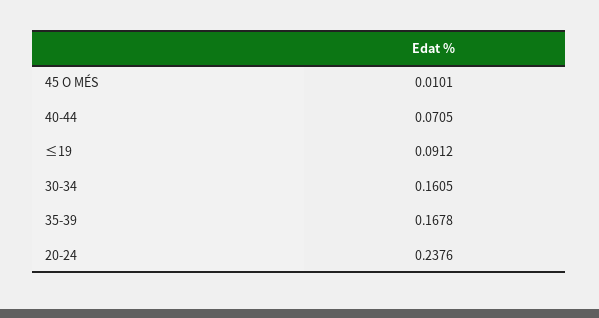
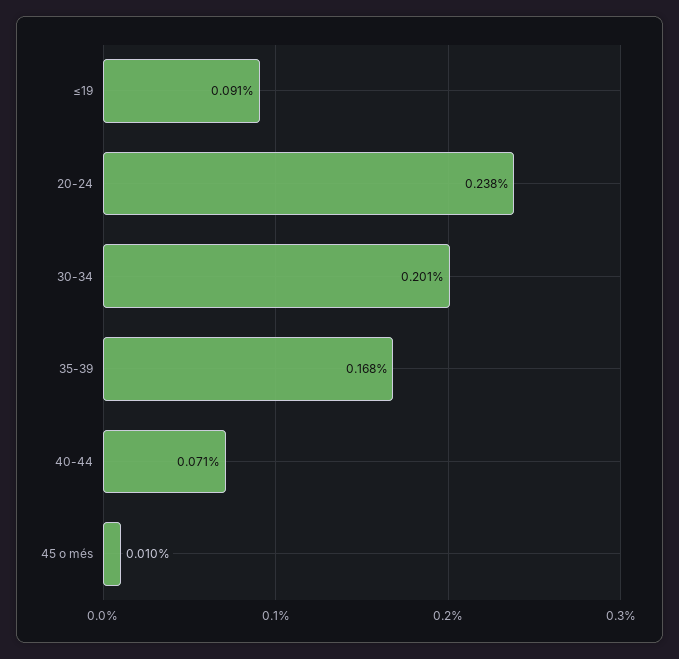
  {
    "45 O MÉS": 0.0101,
    "40-44": 0.0705,
    "≤19": 0.0912,
-   "30-34": 0.1605,
+   "30-34": 0.201,
    "35-39": 0.1678,
    "20-24": 0.2376
  }

